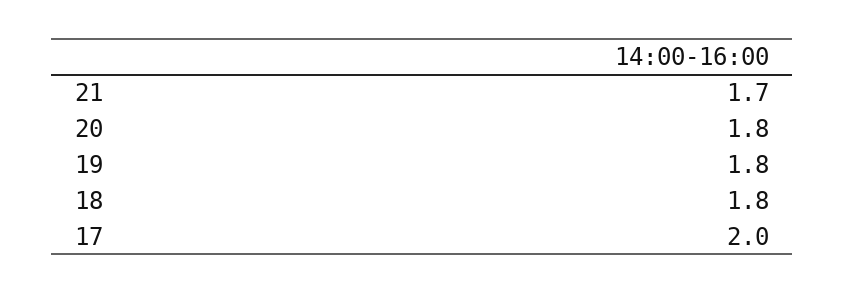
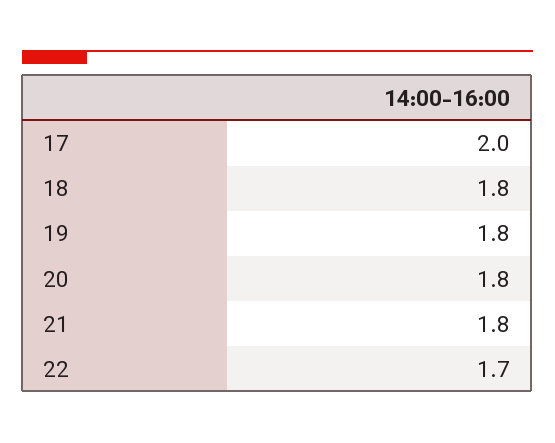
  {
-   "21": 1.7,
+   "21": 1.8,
    "20": 1.8,
    "19": 1.8,
    "18": 1.8,
-   "17": 2
+   "17": 2,
+   "22": 1.7
  }

